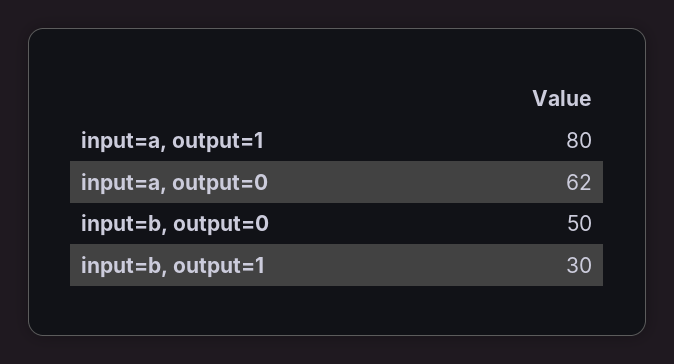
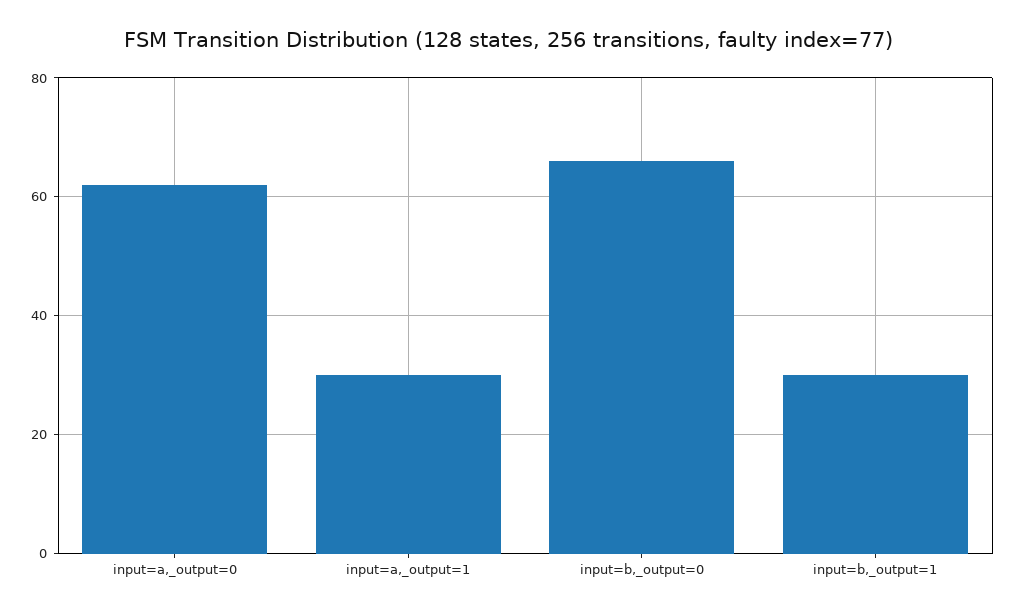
  {
-   "input=a, output=1": 80,
+   "input=a, output=1": 30,
    "input=a, output=0": 62,
-   "input=b, output=0": 50,
+   "input=b, output=0": 65,
    "input=b, output=1": 30
  }

